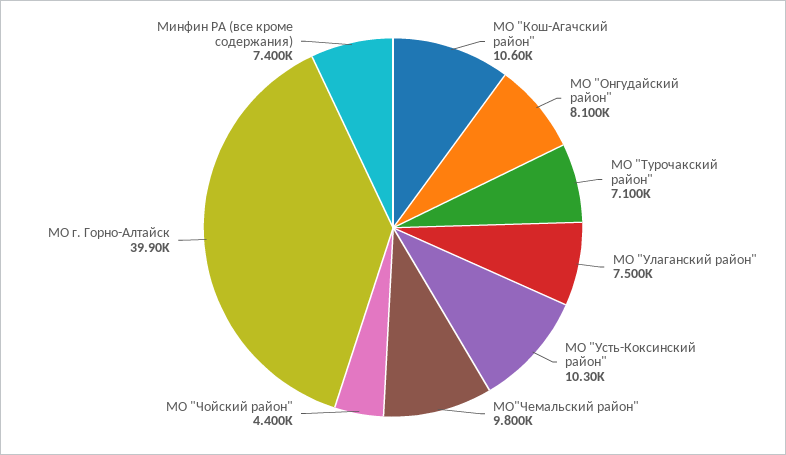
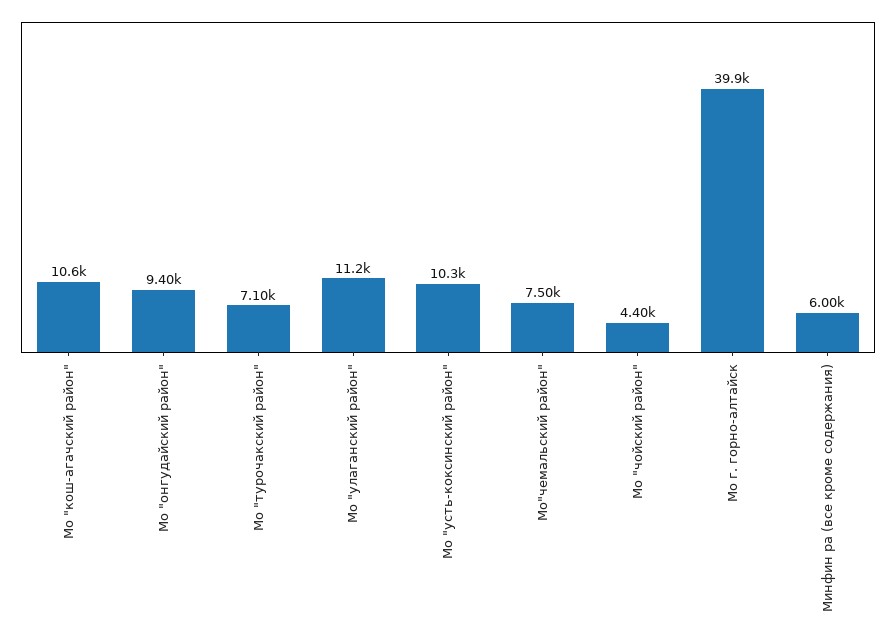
  {
    "МО \"Кош-Агачский район\"": 10600,
-   "МО \"Онгудайский район\"": 8100,
+   "МО \"Онгудайский район\"": 9400,
    "МО \"Турочакский район\"": 7100,
-   "МО \"Улаганский район\"": 7500,
+   "МО \"Улаганский район\"": 11200,
    "МО \"Усть-Коксинский район\"": 10300,
-   "МО\"Чемальский район\"": 9800,
+   "МО\"Чемальский район\"": 7500,
    "МО \"Чойский район\"": 4400,
    "МО г. Горно-Алтайск": 39900,
-   "Минфин РА (все кроме содержания)": 7400
+   "Минфин РА (все кроме содержания)": 6000
  }

